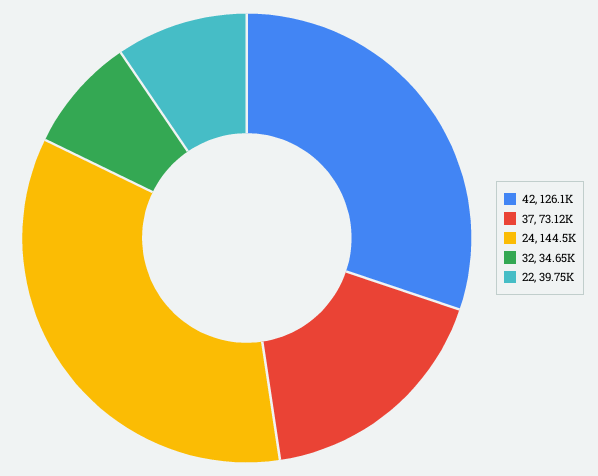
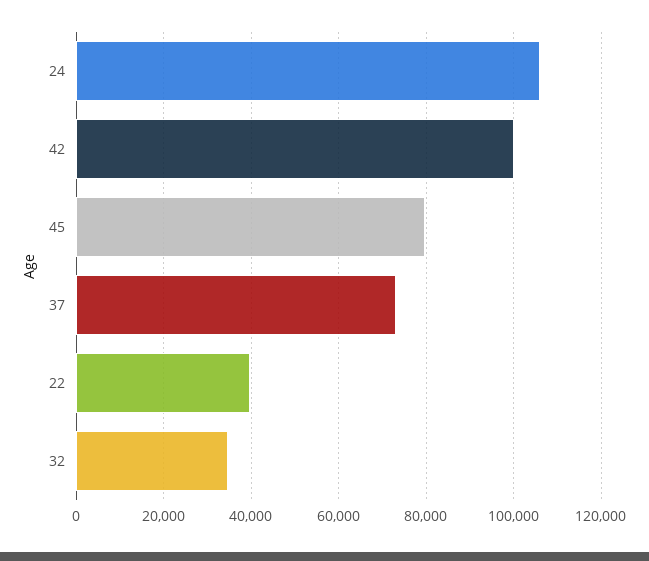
  {
-   "42": 126100,
+   "42": 100000,
    "37": 73120,
-   "24": 144500,
+   "24": 106000,
    "32": 34650,
-   "22": 39750
+   "22": 39750,
+   "45": 80000
  }

